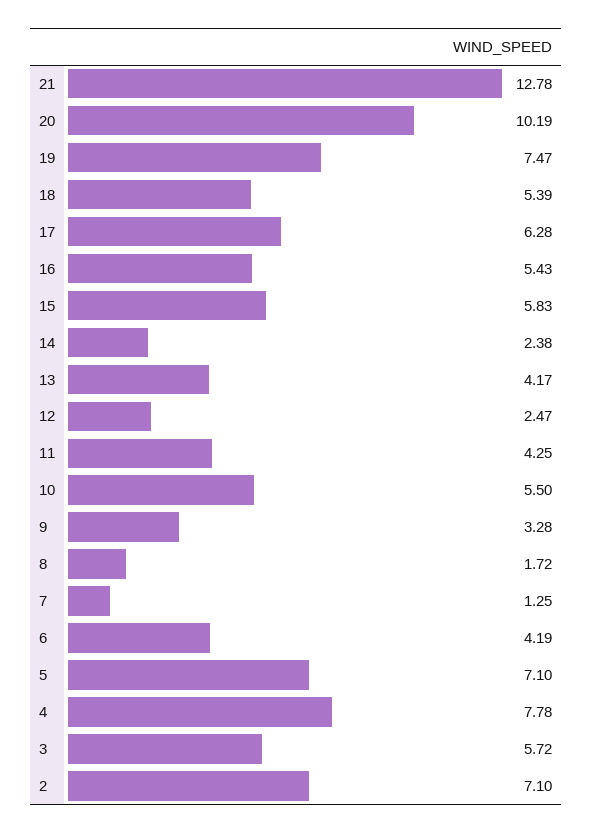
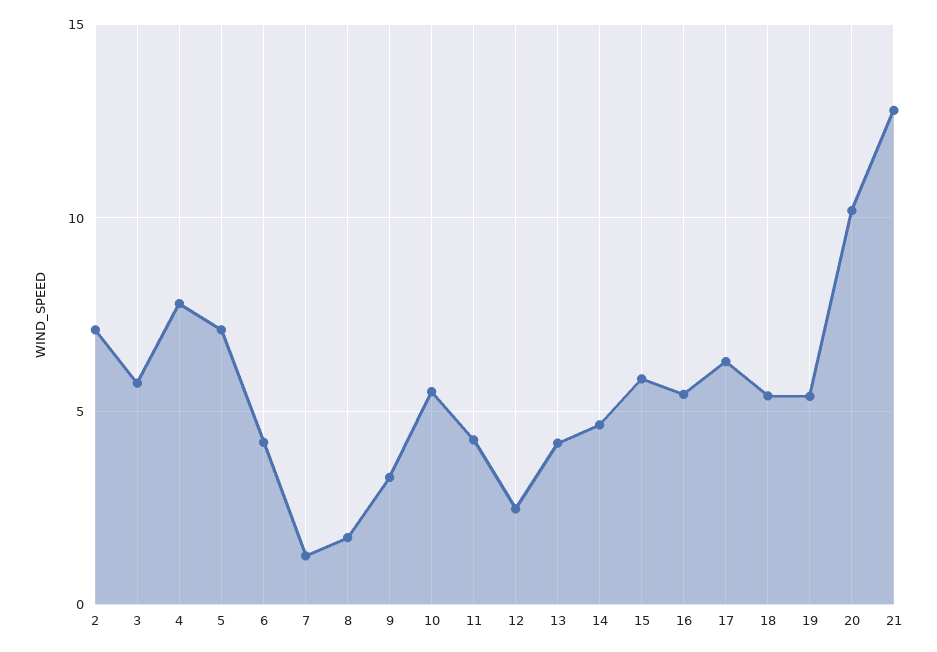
  {
    "21": 12.78,
    "20": 10.19,
-   "19": 7.47,
+   "19": 5.5,
    "18": 5.39,
    "17": 6.28,
    "16": 5.43,
    "15": 5.83,
-   "14": 2.38,
+   "14": 4.5,
    "13": 4.17,
    "12": 2.47,
    "11": 4.25,
    "10": 5.5,
    "9": 3.28,
    "8": 1.72,
    "7": 1.25,
    "6": 4.19,
    "5": 7.1,
    "4": 7.78,
    "3": 5.72,
    "2": 7.1
  }

